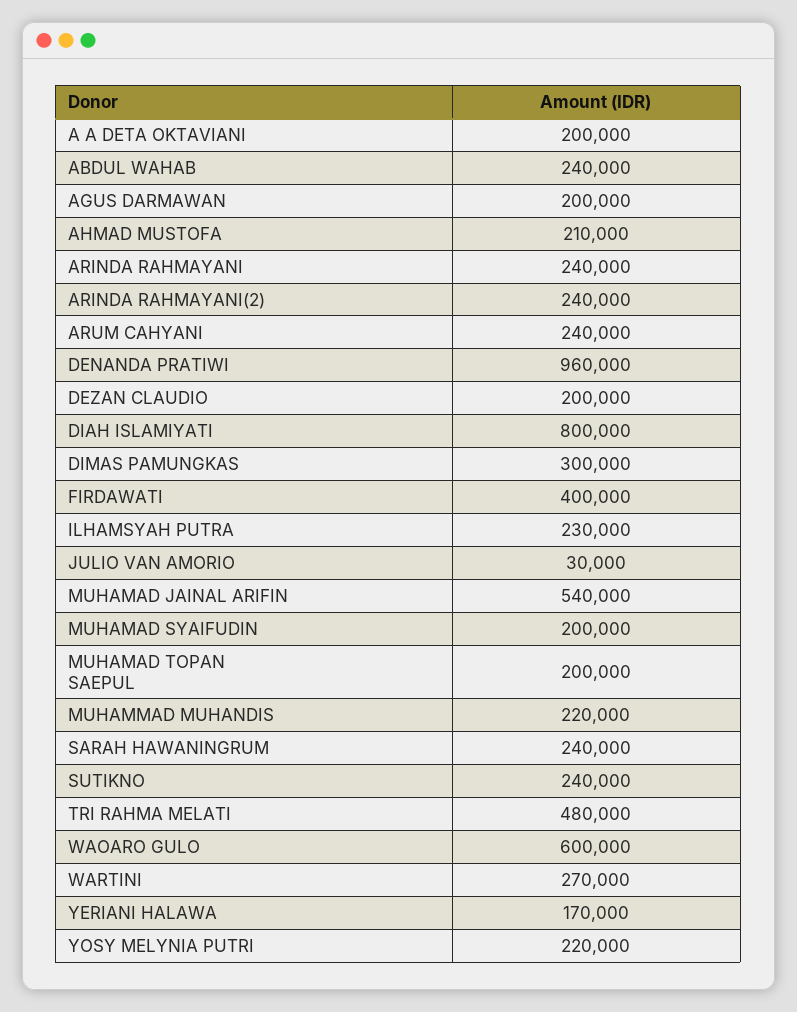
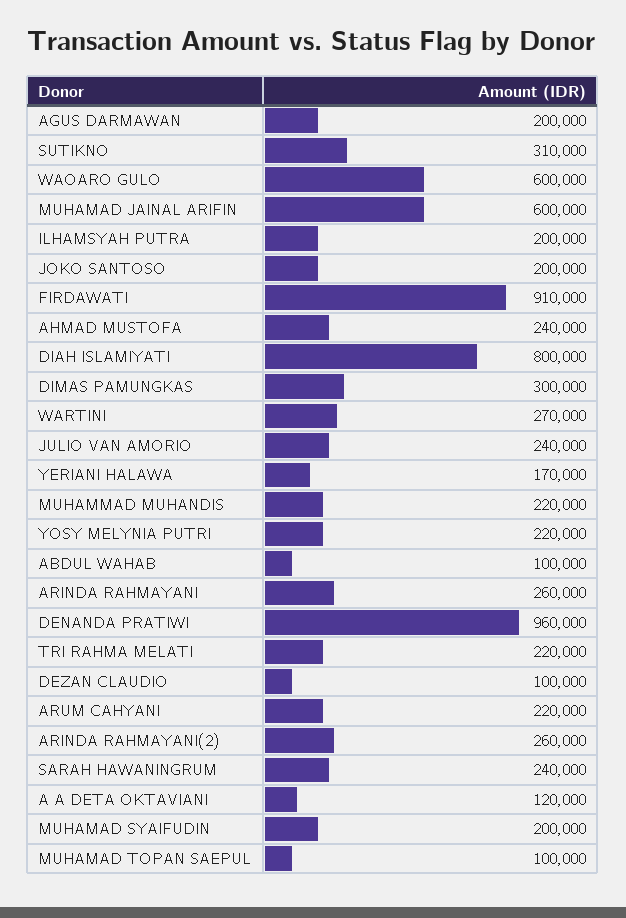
  {
-   "A A DETA OKTAVIANI": 200000,
+   "A A DETA OKTAVIANI": 120000,
-   "ABDUL WAHAB": 240000,
+   "ABDUL WAHAB": 100000,
    "AGUS DARMAWAN": 200000,
-   "AHMAD MUSTOFA": 210000,
+   "AHMAD MUSTOFA": 240000,
-   "ARINDA RAHMAYANI": 240000,
+   "ARINDA RAHMAYANI": 260000,
-   "ARINDA RAHMAYANI(2)": 240000,
+   "ARINDA RAHMAYANI(2)": 260000,
-   "ARUM CAHYANI": 240000,
+   "ARUM CAHYANI": 220000,
    "DENANDA PRATIWI": 960000,
-   "DEZAN CLAUDIO": 200000,
+   "DEZAN CLAUDIO": 100000,
    "DIAH ISLAMIYATI": 800000,
    "DIMAS PAMUNGKAS": 300000,
-   "FIRDAWATI": 400000,
+   "FIRDAWATI": 910000,
-   "ILHAMSYAH PUTRA": 230000,
+   "ILHAMSYAH PUTRA": 200000,
-   "JULIO VAN AMORIO": 30000,
+   "JULIO VAN AMORIO": 240000,
-   "MUHAMAD JAINAL ARIFIN": 540000,
+   "MUHAMAD JAINAL ARIFIN": 600000,
    "MUHAMAD SYAIFUDIN": 200000,
-   "MUHAMAD TOPAN SAEPUL": 200000,
+   "MUHAMAD TOPAN SAEPUL": 100000,
    "MUHAMMAD MUHANDIS": 220000,
    "SARAH HAWANINGRUM": 240000,
-   "SUTIKNO": 240000,
+   "SUTIKNO": 310000,
-   "TRI RAHMA MELATI": 480000,
+   "TRI RAHMA MELATI": 220000,
    "WAOARO GULO": 600000,
    "WARTINI": 270000,
    "YERIANI HALAWA": 170000,
-   "YOSY MELYNIA PUTRI": 220000
+   "YOSY MELYNIA PUTRI": 220000,
+   "JOKO SANTOSO": 200000
  }

